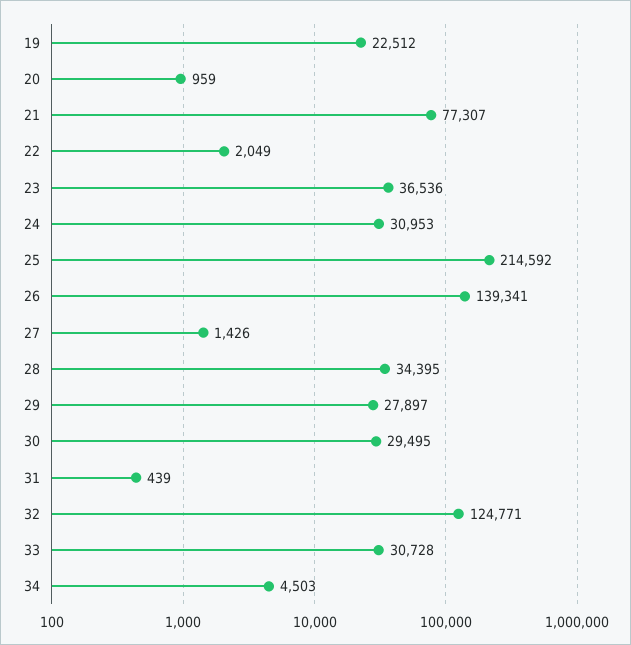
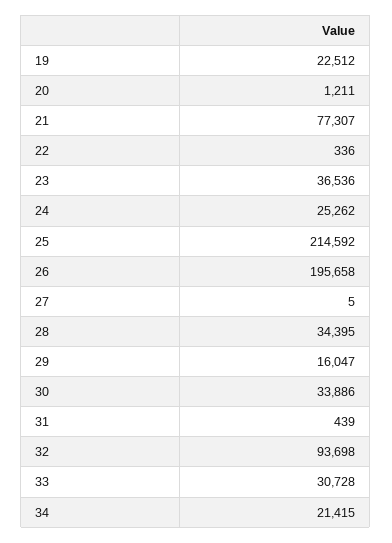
  {
    "19": 22512,
-   "20": 959,
+   "20": 1211,
    "21": 77307,
-   "22": 2049,
+   "22": 336,
    "23": 36536,
-   "24": 30953,
+   "24": 25262,
    "25": 214592,
-   "26": 139341,
+   "26": 195658,
-   "27": 1426,
+   "27": 5,
    "28": 34395,
-   "29": 27897,
+   "29": 16047,
-   "30": 29495,
+   "30": 33886,
    "31": 439,
-   "32": 124771,
+   "32": 93698,
    "33": 30728,
-   "34": 4503
+   "34": 21415
  }

